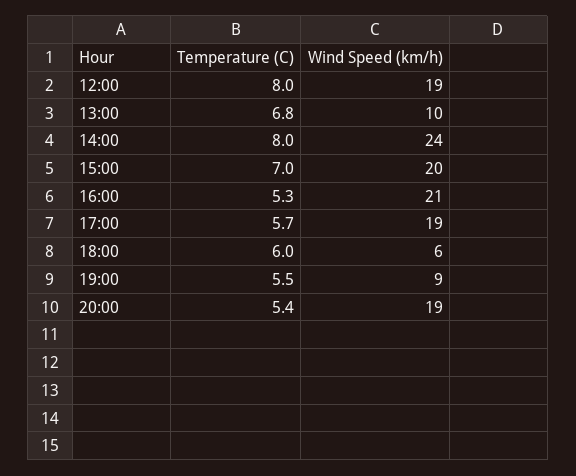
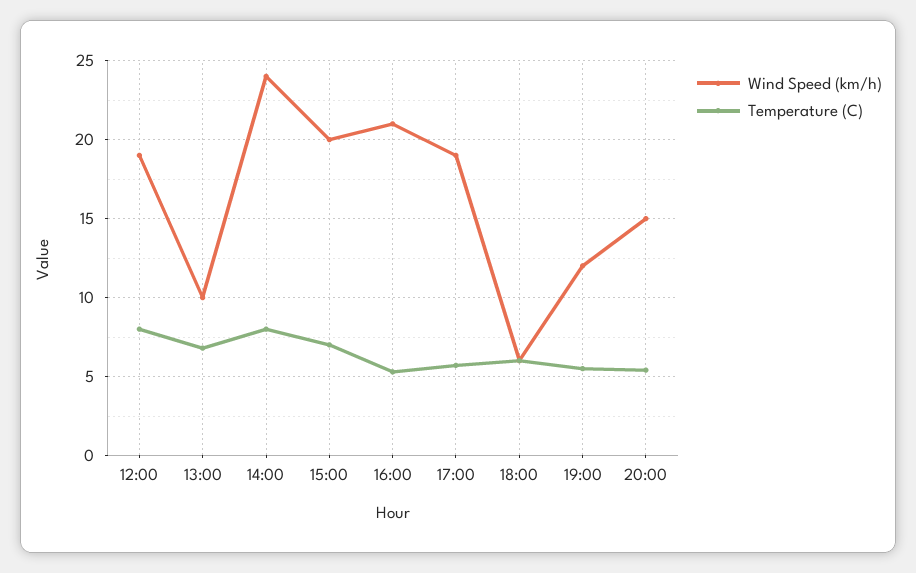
  {
    "Temperature (C)": {
      "12:00": 8,
      "13:00": 6.8,
      "14:00": 8,
      "15:00": 7,
      "16:00": 5.3,
      "17:00": 5.7,
      "18:00": 6,
      "19:00": 5.5,
      "20:00": 5.4
    },
    "Wind Speed (km/h)": {
      "12:00": 19,
      "13:00": 10,
      "14:00": 24,
      "15:00": 20,
      "16:00": 21,
      "17:00": 19,
      "18:00": 6,
-     "19:00": 9,
+     "19:00": 12,
-     "20:00": 19
+     "20:00": 15
    }
  }

